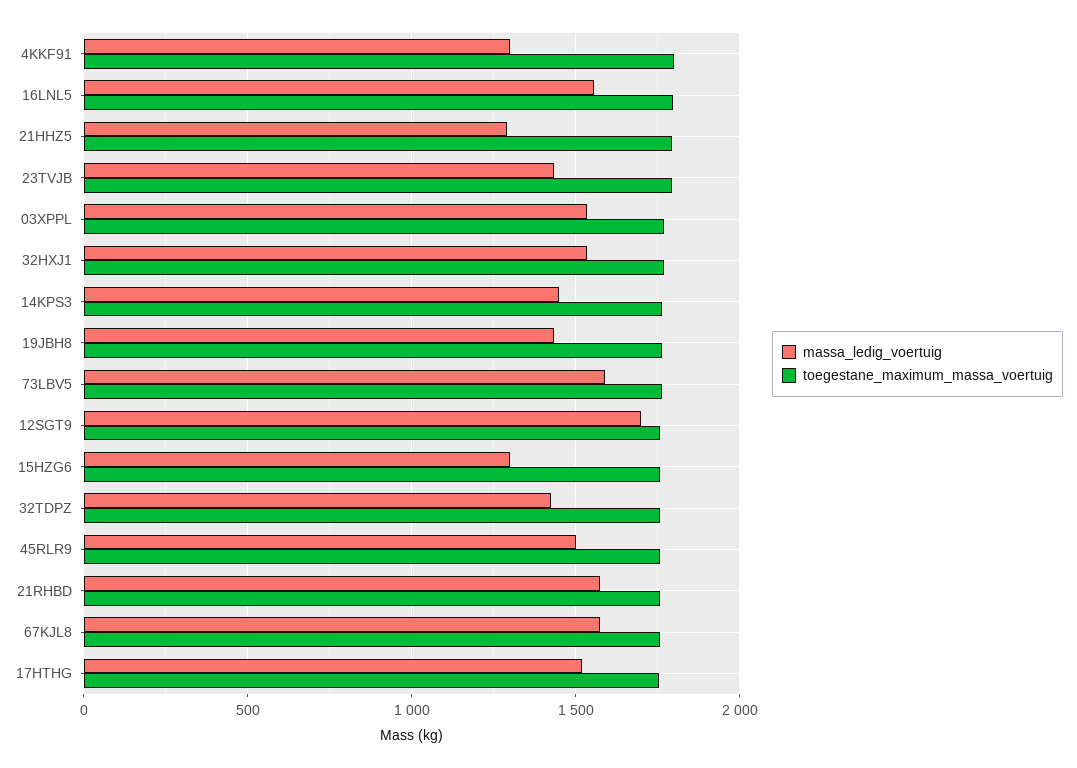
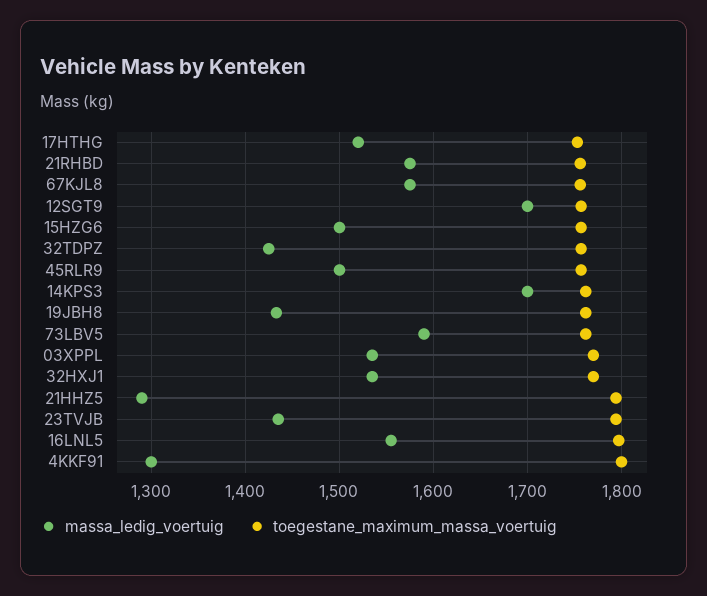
  {
    "massa_ledig_voertuig": {
      "4KKF91": 1300,
      "16LNL5": 1560,
      "21HHZ5": 1290,
      "23TVJB": 1440,
      "03XPPL": 1540,
      "32HXJ1": 1540,
-     "14KPS3": 1450,
+     "14KPS3": 1700,
      "19JBH8": 1430,
      "73LBV5": 1590,
      "12SGT9": 1700,
-     "15HZG6": 1300,
+     "15HZG6": 1500,
      "32TDPZ": 1430,
      "45RLR9": 1500,
      "21RHBD": 1580,
      "67KJL8": 1580,
      "17HTHG": 1520
    },
    "toegestane_maximum_massa_voertuig": {
      "4KKF91": 1800,
      "16LNL5": 1800,
      "21HHZ5": 1790,
      "23TVJB": 1790,
      "03XPPL": 1770,
      "32HXJ1": 1770,
      "14KPS3": 1760,
      "19JBH8": 1760,
      "73LBV5": 1760,
      "12SGT9": 1760,
      "15HZG6": 1760,
      "32TDPZ": 1760,
      "45RLR9": 1760,
      "21RHBD": 1760,
      "67KJL8": 1760,
      "17HTHG": 1750
    }
  }

